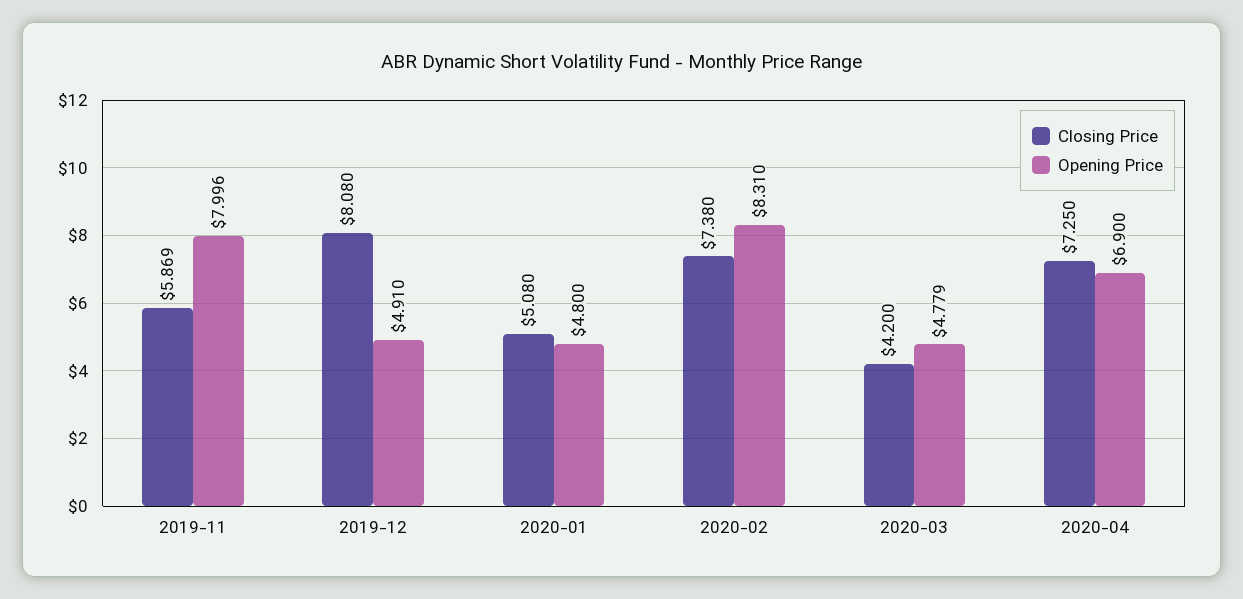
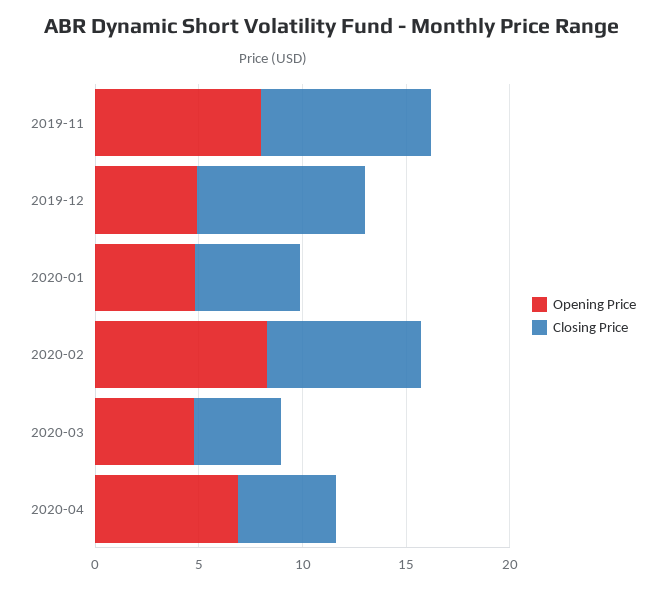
  {
    "Closing Price": {
-     "2019-11": 5.869,
+     "2019-11": 8,
      "2019-12": 8.08,
      "2020-01": 5.08,
      "2020-02": 7.38,
      "2020-03": 4.2,
-     "2020-04": 7.25
+     "2020-04": 5
    },
    "Opening Price": {
      "2019-11": 7.996,
      "2019-12": 4.91,
      "2020-01": 4.8,
      "2020-02": 8.31,
      "2020-03": 4.779,
      "2020-04": 6.9
    }
  }

